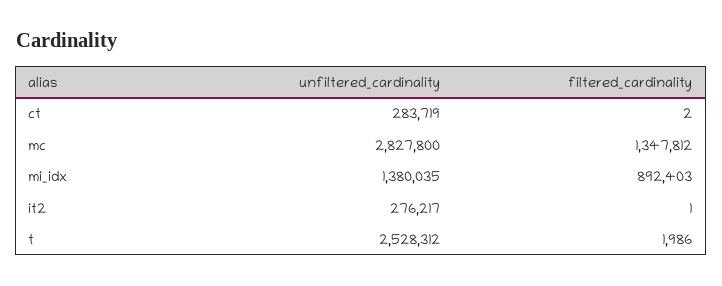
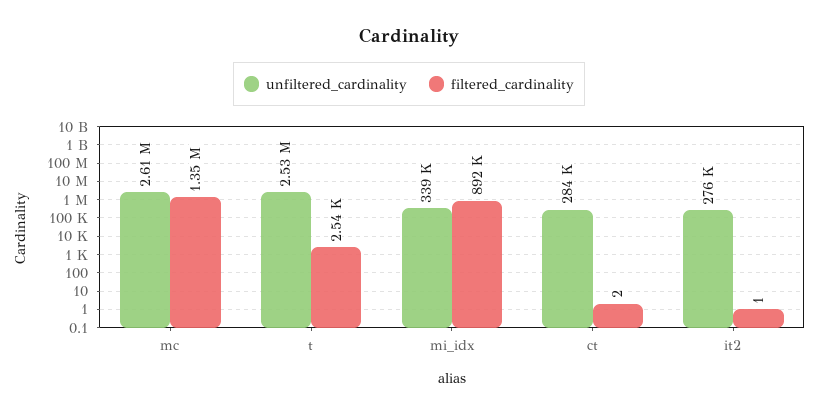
  {
    "unfiltered_cardinality": {
      "ct": 283719,
-     "mc": 2827800,
+     "mc": 2610000,
-     "mi_idx": 1380035,
+     "mi_idx": 339000,
      "it2": 276217,
      "t": 2528312
    },
    "filtered_cardinality": {
      "ct": 2,
      "mc": 1347812,
      "mi_idx": 892403,
      "it2": 1,
-     "t": 1986
+     "t": 2540
    }
  }

